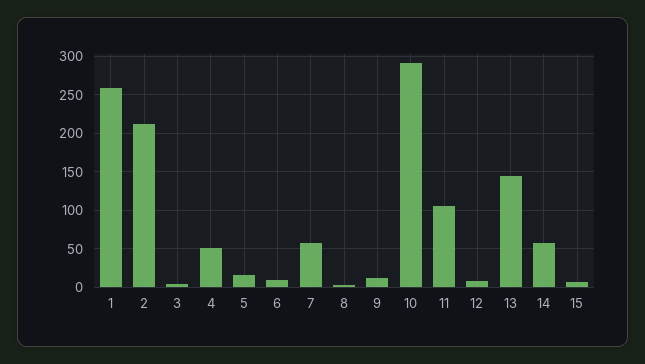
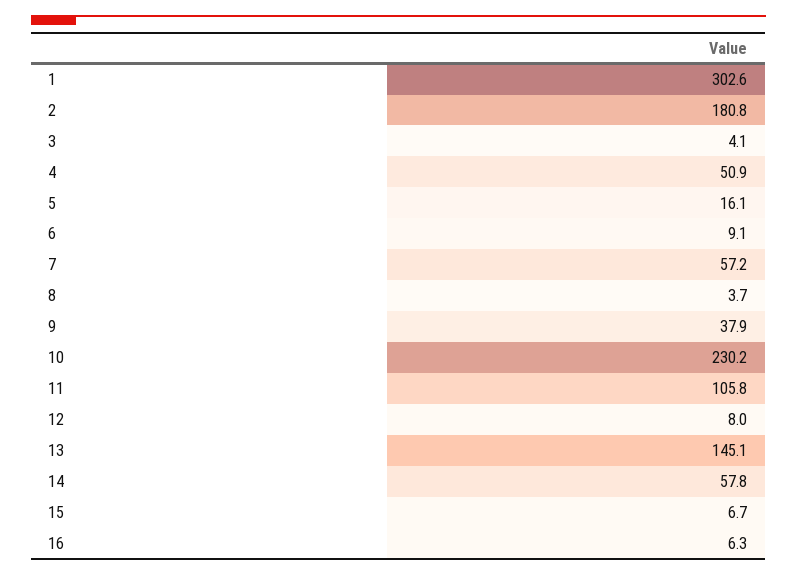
  {
-   "1": 260,
+   "1": 302.6,
-   "2": 210,
+   "2": 180.8,
    "3": 4.1,
    "4": 50.9,
    "5": 16.1,
    "6": 9.1,
    "7": 57.2,
    "8": 3.7,
-   "9": 10,
+   "9": 37.9,
-   "10": 290,
+   "10": 230.2,
    "11": 105.8,
    "12": 8,
    "13": 145.1,
    "14": 57.8,
-   "15": 6.7
+   "15": 6.7,
+   "16": 6.3
  }

